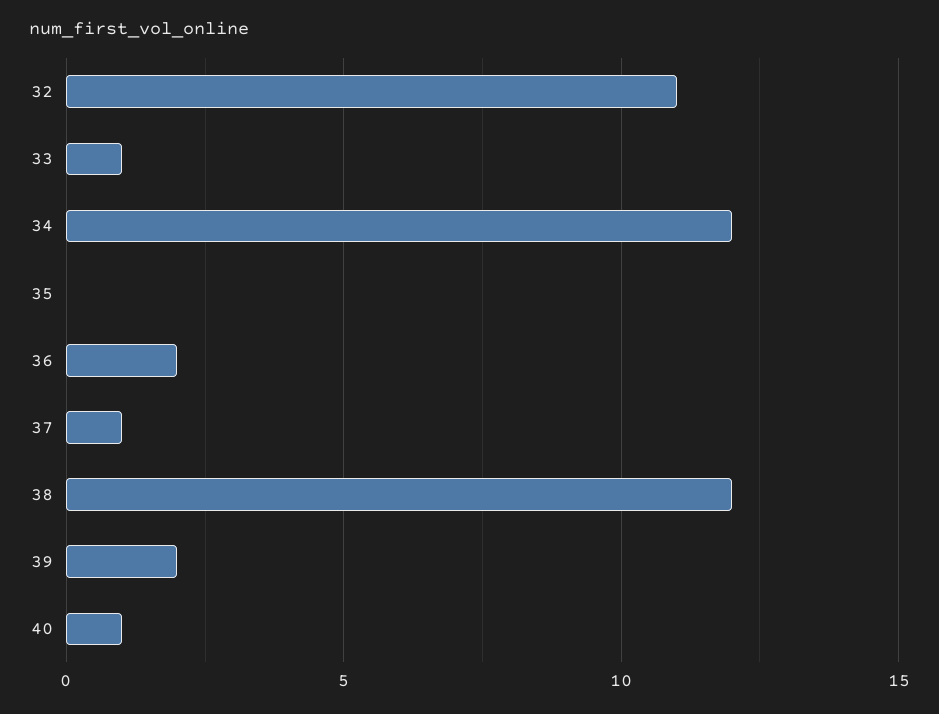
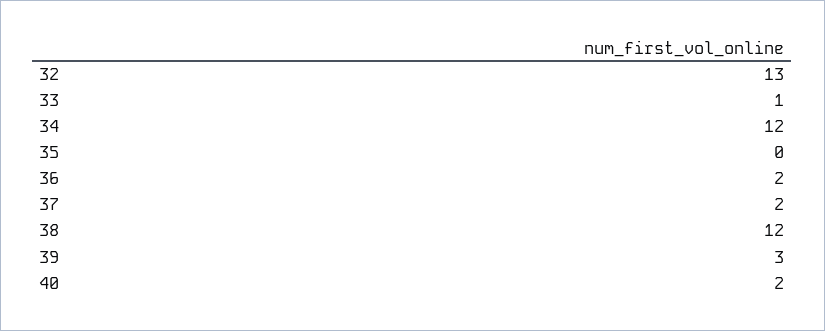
  {
-   "32": 11,
+   "32": 13,
    "33": 1,
    "34": 12,
    "35": 0,
    "36": 2,
-   "37": 1,
+   "37": 2,
    "38": 12,
-   "39": 2,
+   "39": 3,
-   "40": 1
+   "40": 2
  }

